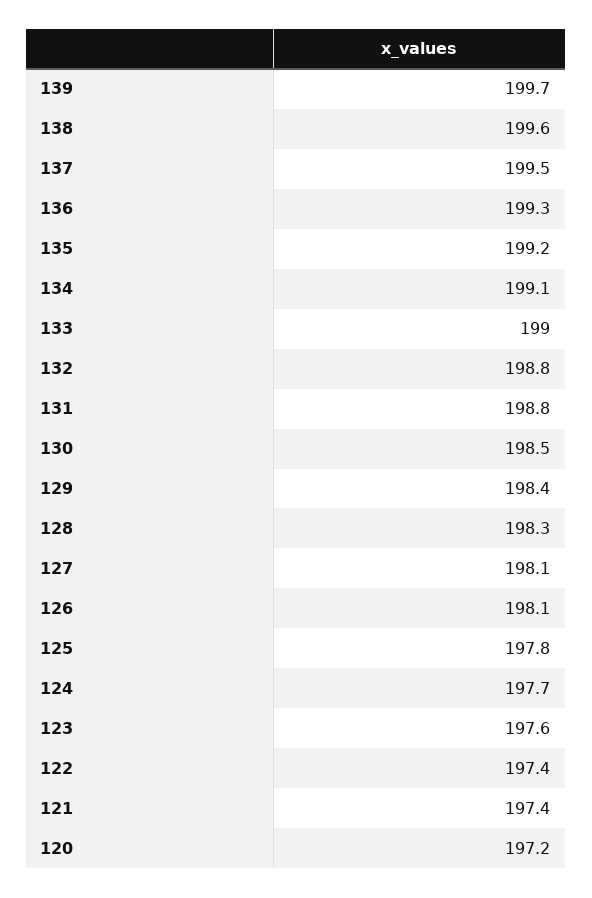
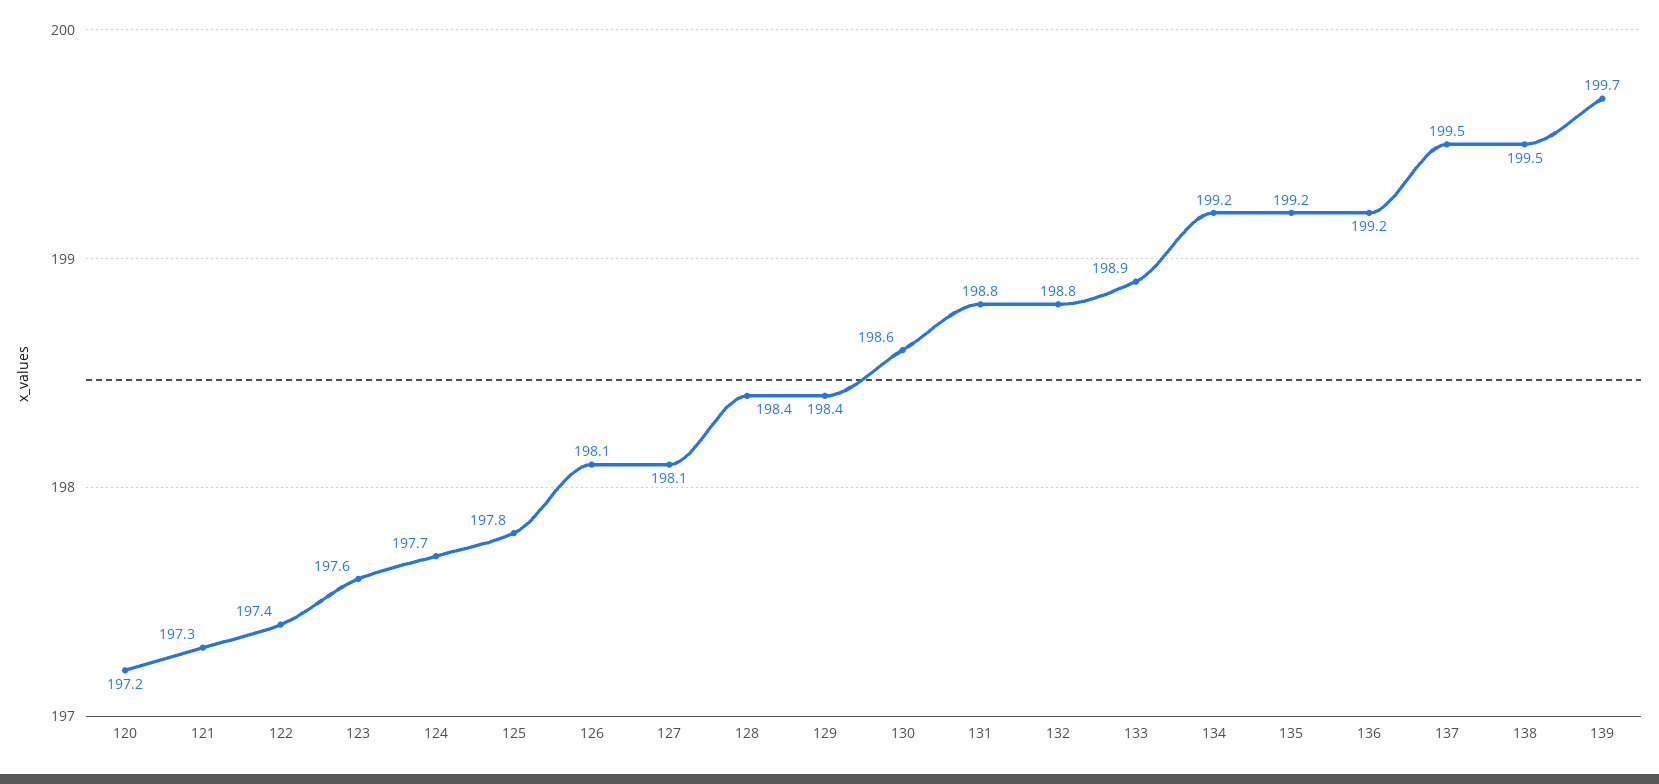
  {
    "139": 199.7,
-   "138": 199.6,
+   "138": 199.5,
    "137": 199.5,
-   "136": 199.3,
+   "136": 199.2,
    "135": 199.2,
-   "134": 199.1,
+   "134": 199.2,
-   "133": 199,
+   "133": 198.9,
    "132": 198.8,
    "131": 198.8,
-   "130": 198.5,
+   "130": 198.6,
    "129": 198.4,
-   "128": 198.3,
+   "128": 198.4,
    "127": 198.1,
    "126": 198.1,
    "125": 197.8,
    "124": 197.7,
    "123": 197.6,
    "122": 197.4,
-   "121": 197.4,
+   "121": 197.3,
    "120": 197.2
  }

